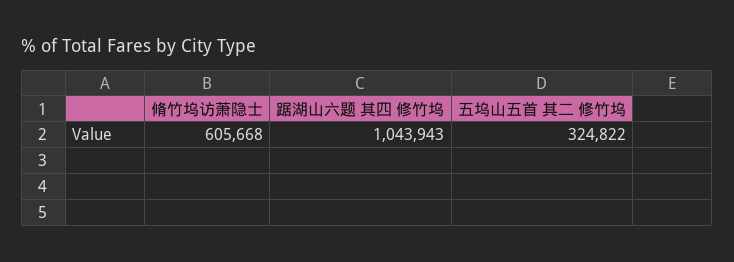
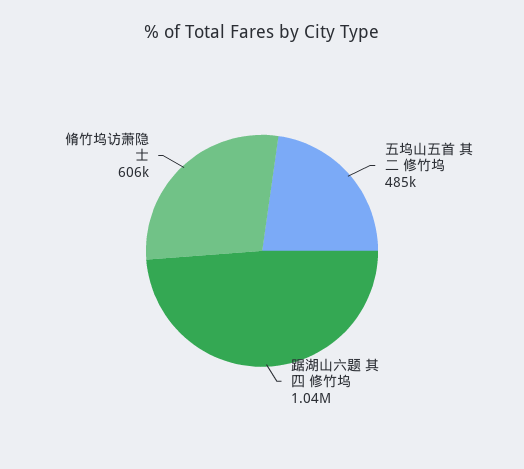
  {
    "脩竹坞访萧隐士": 605668,
    "踞湖山六题 其四 修竹坞": 1043943,
-   "五坞山五首 其二 修竹坞": 324822
+   "五坞山五首 其二 修竹坞": 485000
  }

